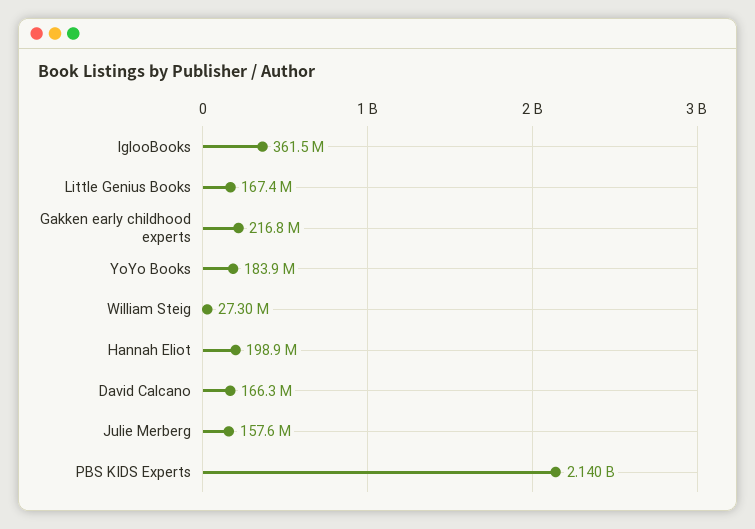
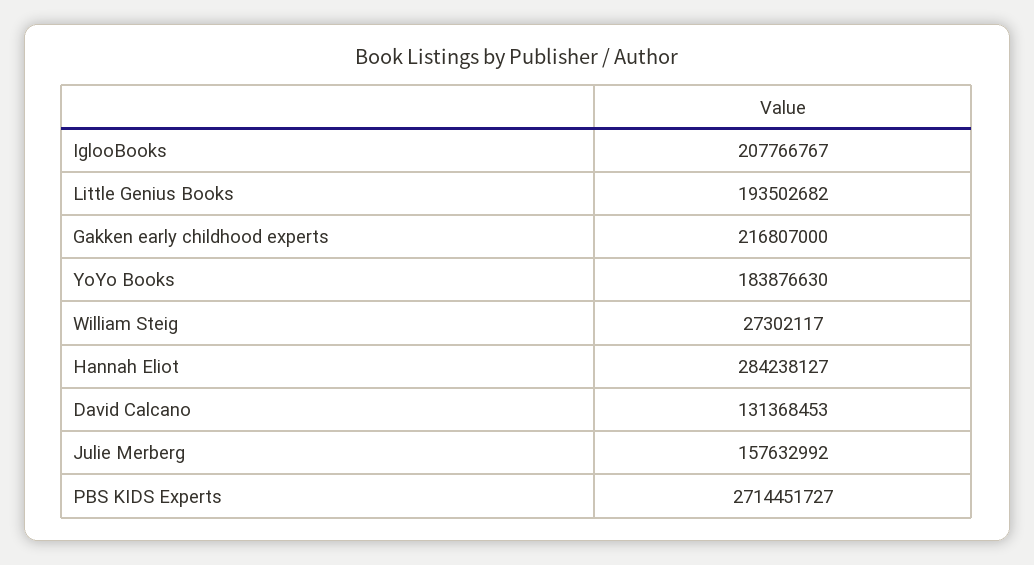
  {
-   "IglooBooks": 361500000,
+   "IglooBooks": 207766767,
-   "Little Genius Books": 167400000,
+   "Little Genius Books": 193502682,
    "Gakken early childhood experts": 216807000,
    "YoYo Books": 183876630,
    "William Steig": 27302117,
-   "Hannah Eliot": 198900000,
+   "Hannah Eliot": 284238127,
-   "David Calcano": 166300000,
+   "David Calcano": 131368453,
    "Julie Merberg": 157632992,
-   "PBS KIDS Experts": 2140000000
+   "PBS KIDS Experts": 2714451727
  }

